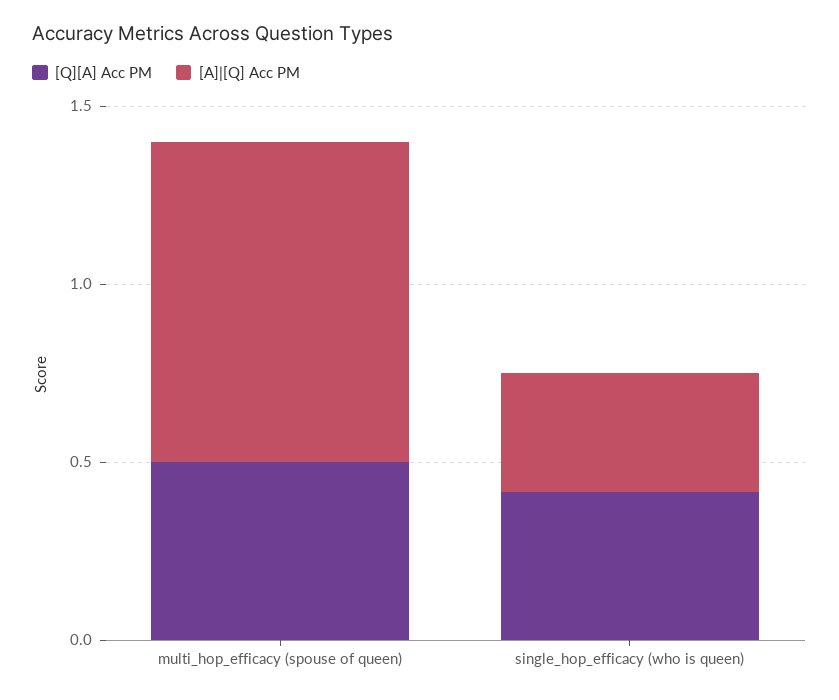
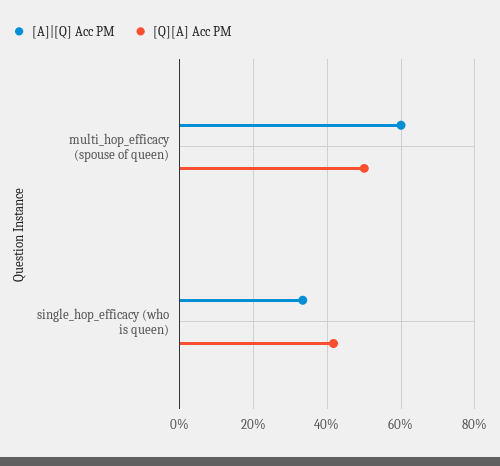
  {
    "[Q][A] Acc PM": {
      "multi_hop_efficacy (spouse of queen)": 0.5,
      "single_hop_efficacy (who is queen)": 0.42
    },
    "[A]|[Q] Acc PM": {
-     "multi_hop_efficacy (spouse of queen)": 0.9,
+     "multi_hop_efficacy (spouse of queen)": 0.6,
      "single_hop_efficacy (who is queen)": 0.34
    }
  }

